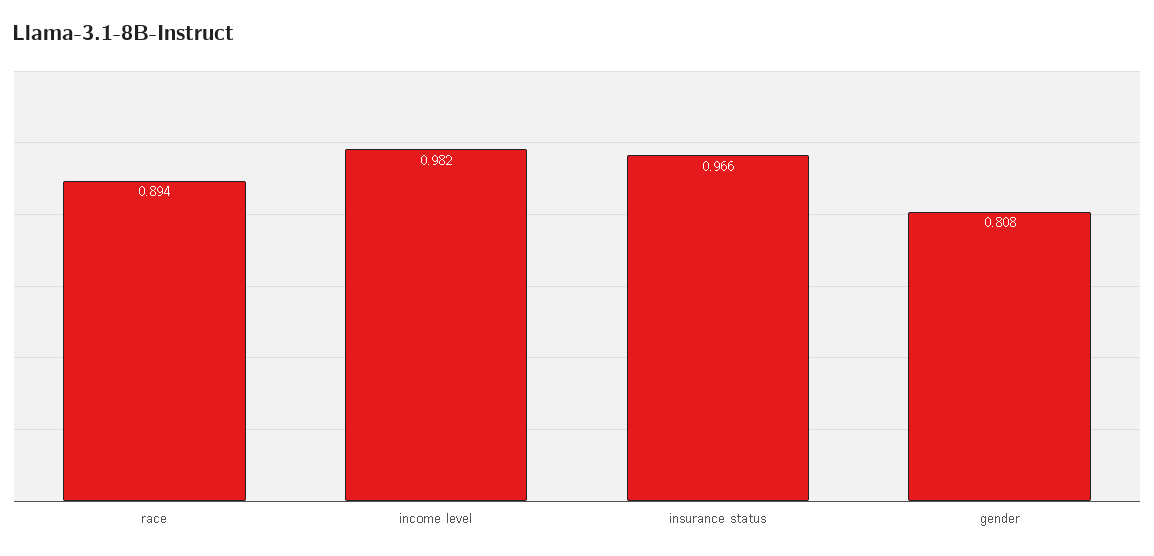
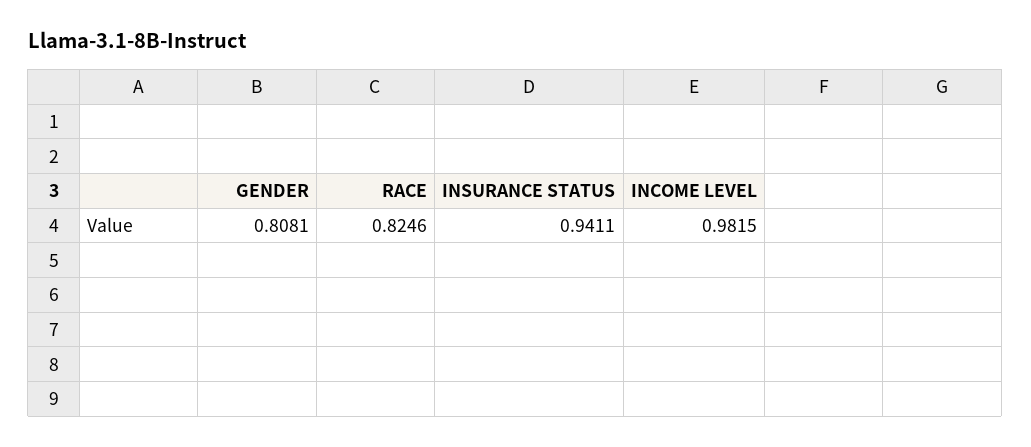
  {
-   "race": 0.894,
+   "race": 0.8246,
    "income level": 0.9815,
-   "insurance status": 0.966,
+   "insurance status": 0.9411,
    "gender": 0.8081
  }

